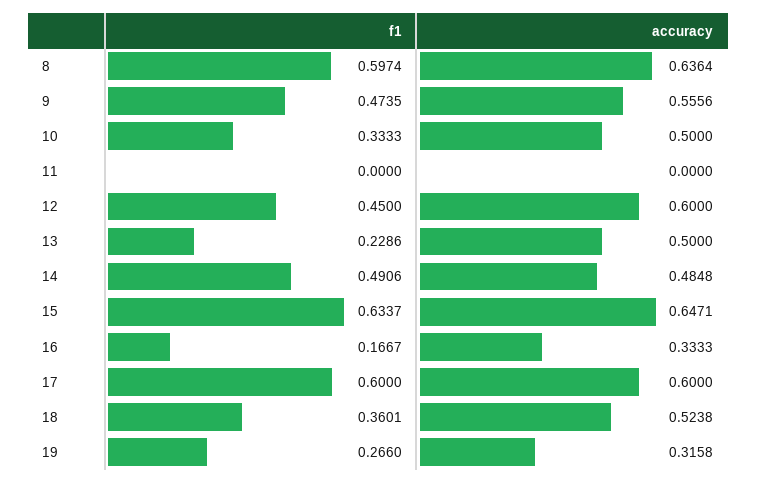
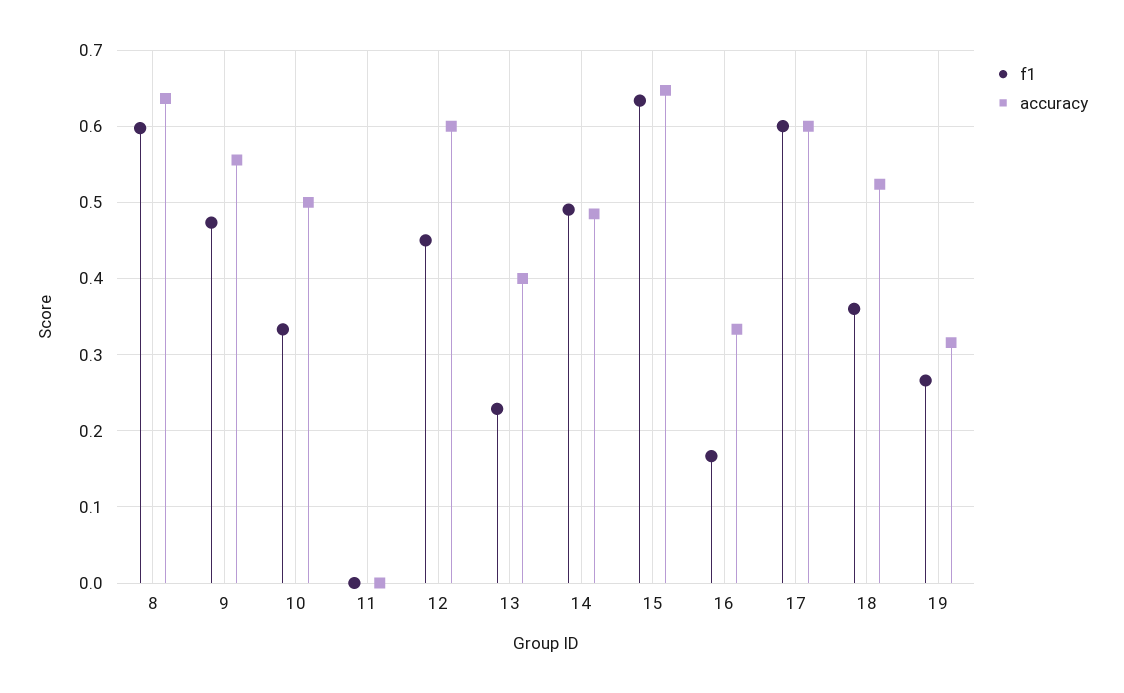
  {
    "f1": {
      "8": 0.5974,
      "9": 0.4735,
      "10": 0.3333,
      "11": 0,
      "12": 0.45,
      "13": 0.2286,
      "14": 0.4906,
      "15": 0.6337,
      "16": 0.1667,
      "17": 0.6,
      "18": 0.3601,
      "19": 0.266
    },
    "accuracy": {
      "8": 0.6364,
      "9": 0.5556,
      "10": 0.5,
      "11": 0,
      "12": 0.6,
-     "13": 0.5,
+     "13": 0.4,
      "14": 0.4848,
      "15": 0.6471,
      "16": 0.3333,
      "17": 0.6,
      "18": 0.5238,
      "19": 0.3158
    }
  }

